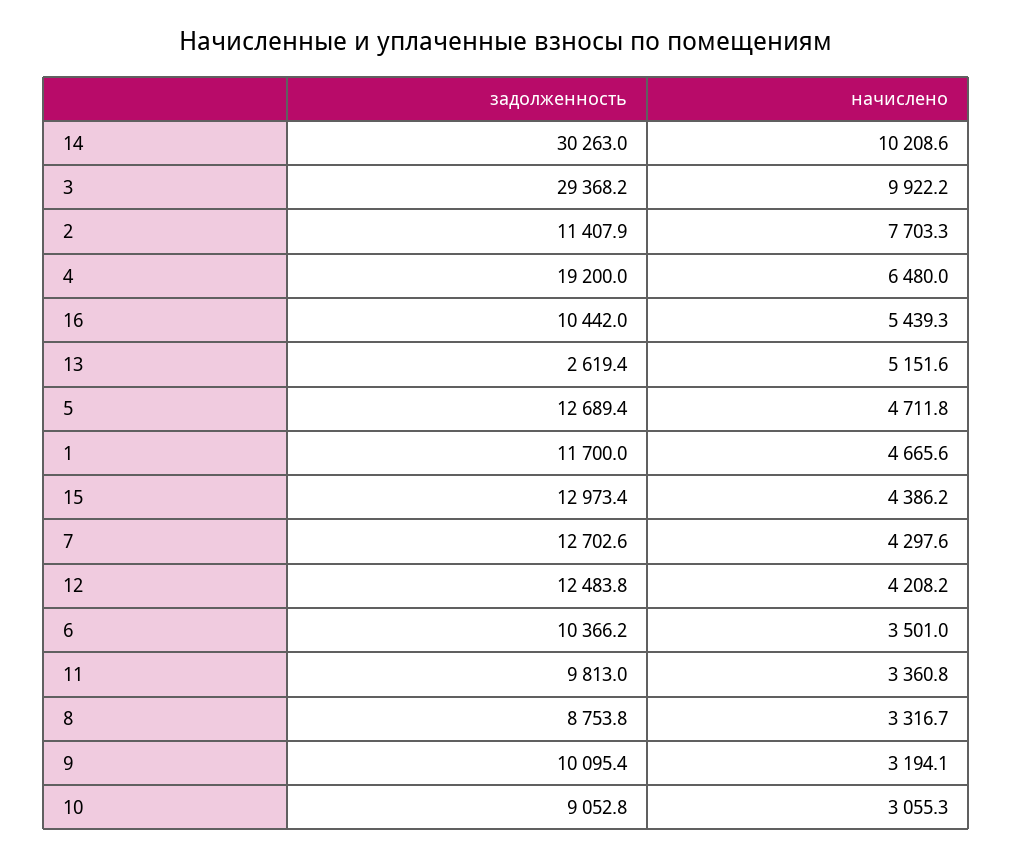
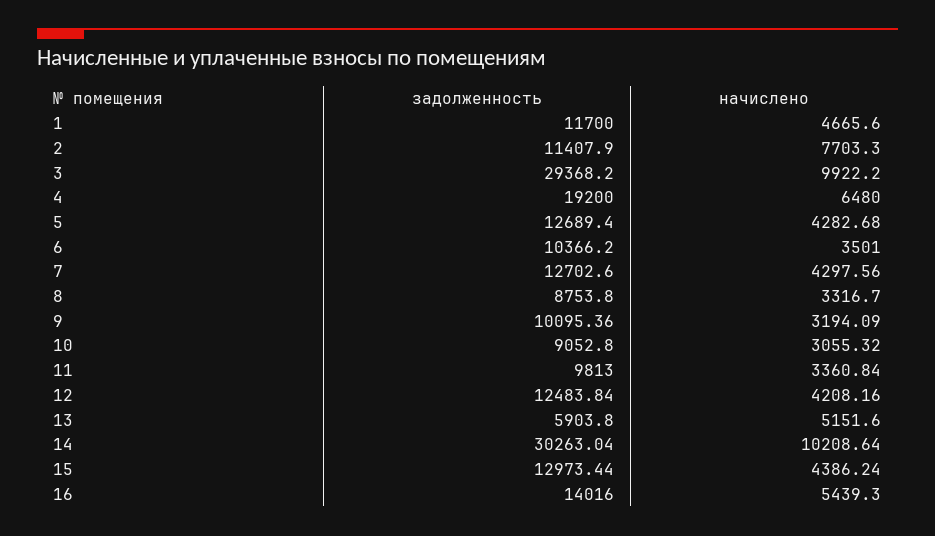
  {
    "задолженность": {
      "14": 30263.04,
      "3": 29368.2,
      "2": 11407.9,
      "4": 19200,
-     "16": 10442,
+     "16": 14016,
-     "13": 2619.4,
+     "13": 5903.8,
      "5": 12689.4,
      "1": 11700,
      "15": 12973.44,
      "7": 12702.6,
      "12": 12483.84,
      "6": 10366.2,
      "11": 9813,
      "8": 8753.8,
      "9": 10095.36,
      "10": 9052.8
    },
    "начислено": {
      "14": 10208.64,
      "3": 9922.2,
      "2": 7703.3,
      "4": 6480,
      "16": 5439.3,
      "13": 5151.6,
-     "5": 4711.8,
+     "5": 4282.68,
      "1": 4665.6,
      "15": 4386.24,
      "7": 4297.56,
      "12": 4208.16,
      "6": 3501,
      "11": 3360.84,
      "8": 3316.7,
      "9": 3194.09,
      "10": 3055.32
    }
  }

